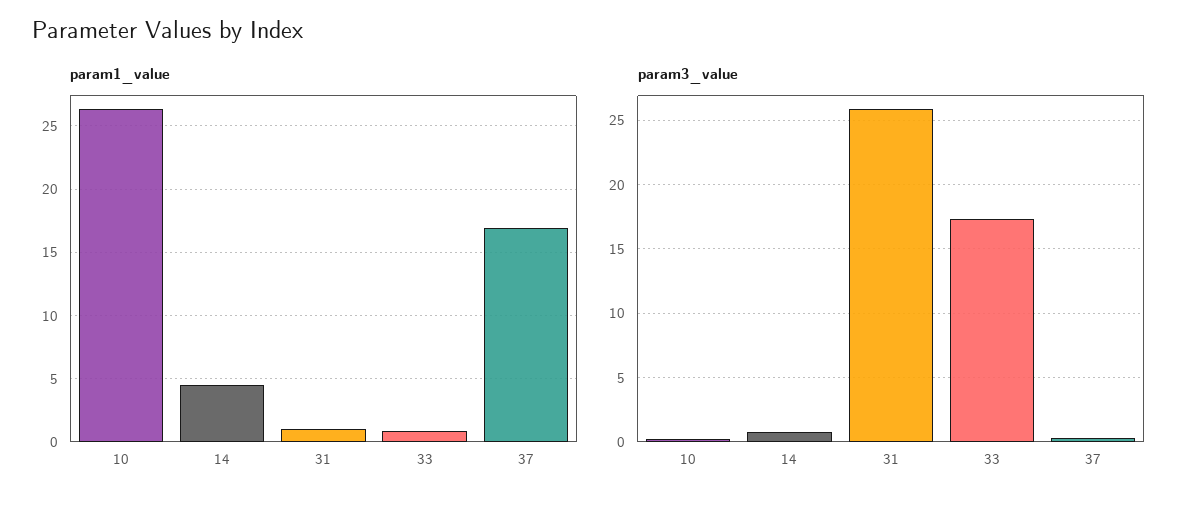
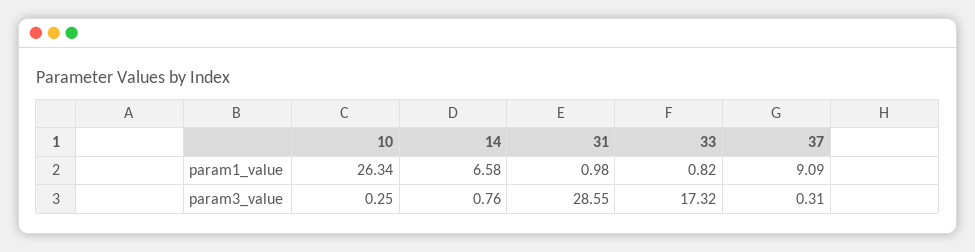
  {
    "param1_value": {
      "10": 26.34,
-     "14": 4.5,
+     "14": 6.58,
      "31": 0.98,
      "33": 0.82,
-     "37": 17
+     "37": 9.09
    },
    "param3_value": {
      "10": 0.25,
      "14": 0.76,
-     "31": 26,
+     "31": 28.55,
      "33": 17.32,
      "37": 0.31
    }
  }

